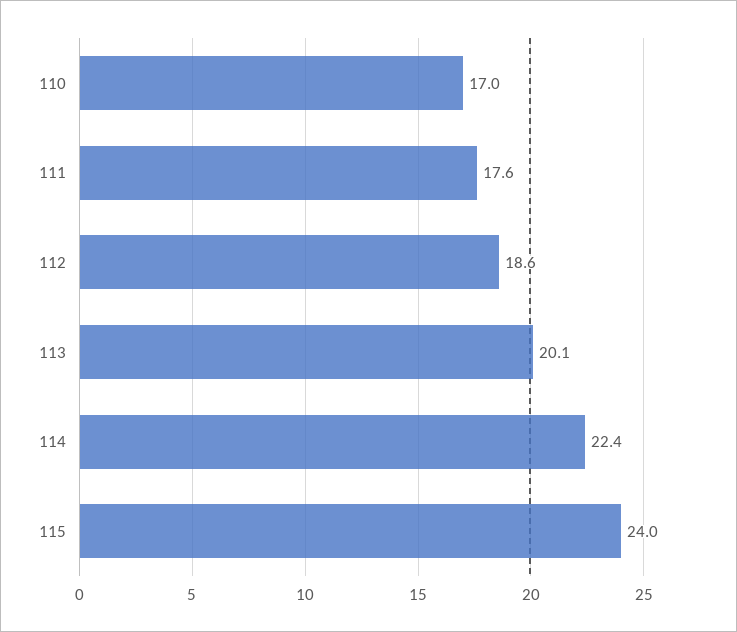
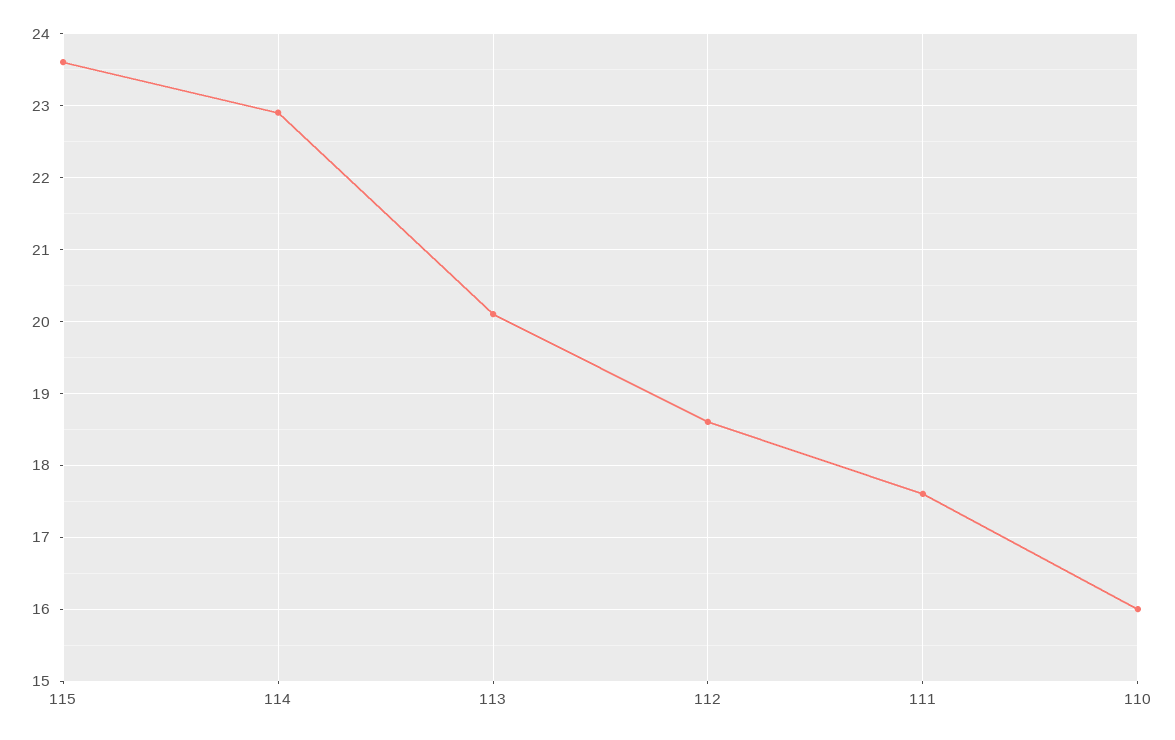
  {
-   "110": 17,
+   "110": 16,
    "111": 17.6,
    "112": 18.6,
    "113": 20.1,
-   "114": 22.4,
+   "114": 22.9,
-   "115": 24
+   "115": 23.6
  }

